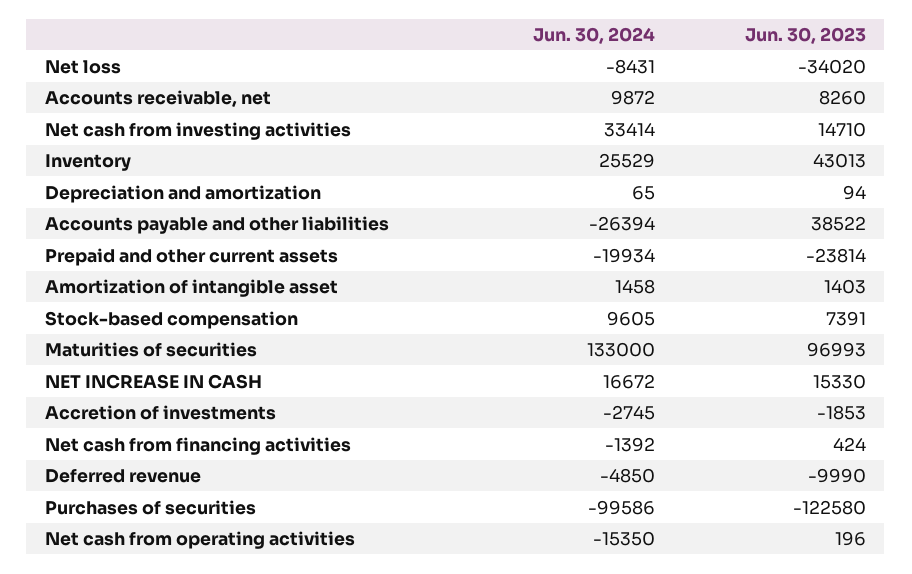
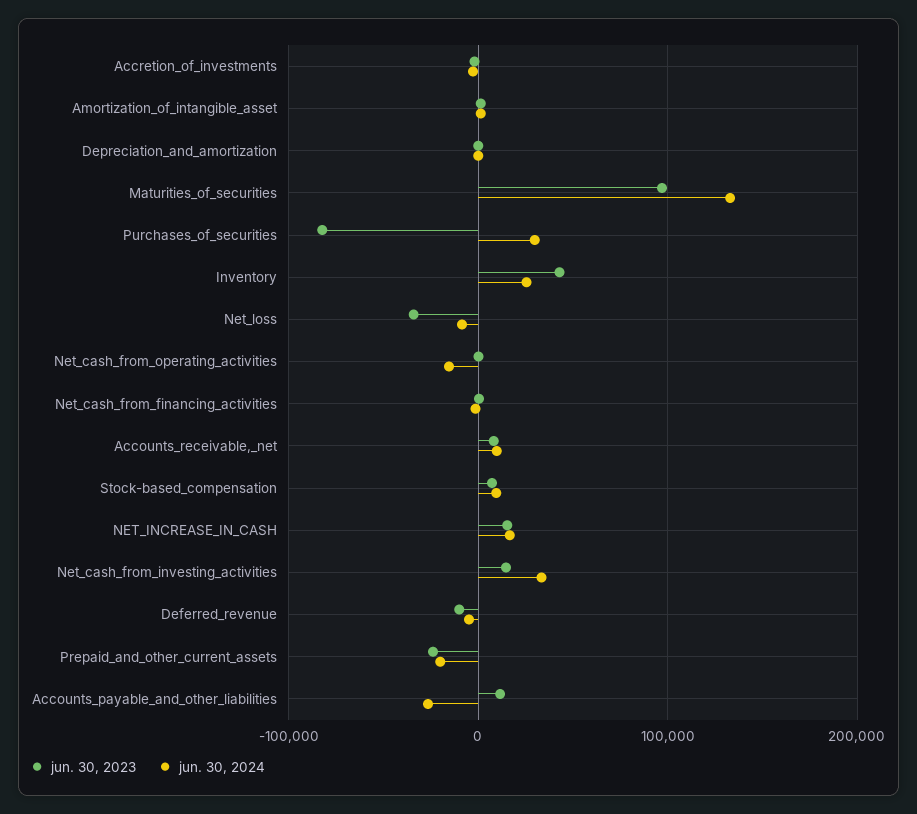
  {
    "Jun. 30, 2024": {
      "Net loss": -8431,
      "Accounts receivable, net": 9872,
      "Net cash from investing activities": 33414,
      "Inventory": 25529,
      "Depreciation and amortization": 65,
      "Accounts payable and other liabilities": -26394,
      "Prepaid and other current assets": -19934,
      "Amortization of intangible asset": 1458,
      "Stock-based compensation": 9605,
      "Maturities of securities": 133000,
      "NET INCREASE IN CASH": 16672,
      "Accretion of investments": -2745,
      "Net cash from financing activities": -1392,
      "Deferred revenue": -4850,
-     "Purchases of securities": -99586,
+     "Purchases of securities": 30000,
      "Net cash from operating activities": -15350
    },
    "Jun. 30, 2023": {
      "Net loss": -34020,
      "Accounts receivable, net": 8260,
      "Net cash from investing activities": 14710,
      "Inventory": 43013,
      "Depreciation and amortization": 94,
-     "Accounts payable and other liabilities": 38522,
+     "Accounts payable and other liabilities": 10000,
      "Prepaid and other current assets": -23814,
      "Amortization of intangible asset": 1403,
      "Stock-based compensation": 7391,
      "Maturities of securities": 96993,
      "NET INCREASE IN CASH": 15330,
      "Accretion of investments": -1853,
      "Net cash from financing activities": 424,
      "Deferred revenue": -9990,
-     "Purchases of securities": -122580,
+     "Purchases of securities": -80000,
      "Net cash from operating activities": 196
    }
  }

